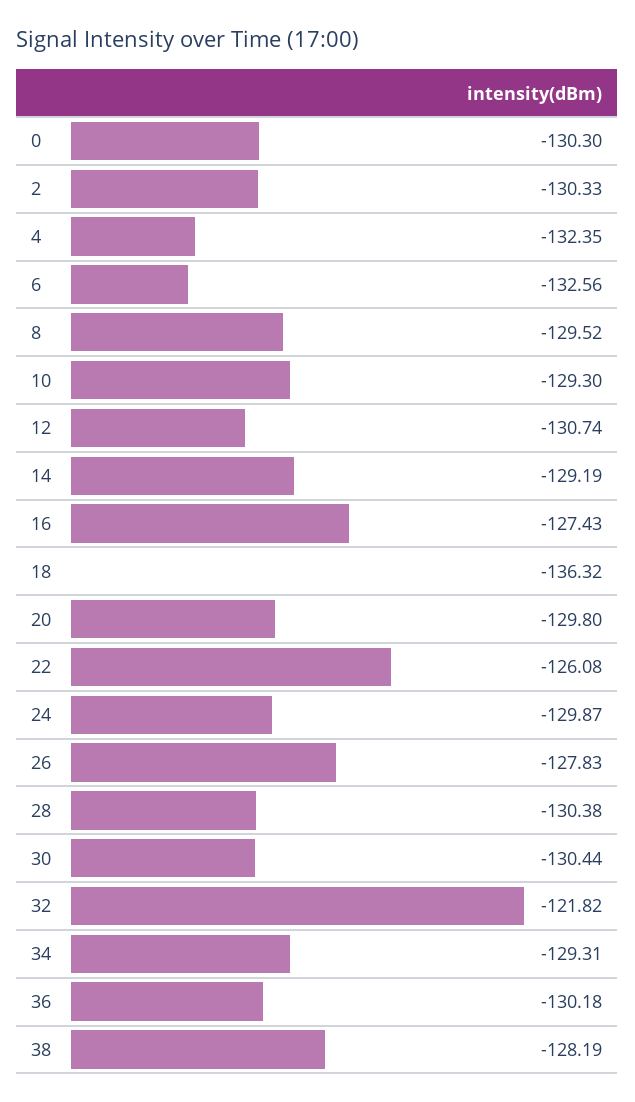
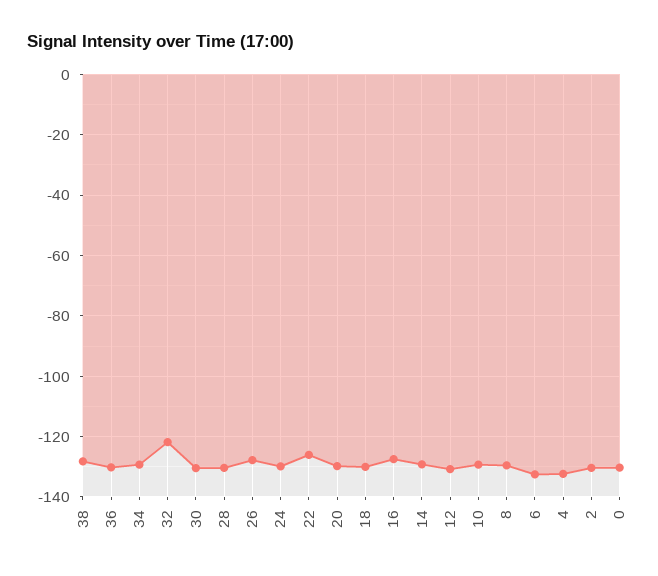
  {
    "0": -130.3,
    "2": -130.33,
    "4": -132.35,
    "6": -132.56,
    "8": -129.52,
    "10": -129.3,
    "12": -130.74,
    "14": -129.19,
    "16": -127.43,
-   "18": -136.32,
+   "18": -130,
    "20": -129.8,
    "22": -126.08,
    "24": -129.87,
    "26": -127.83,
    "28": -130.38,
    "30": -130.44,
    "32": -121.82,
    "34": -129.31,
    "36": -130.18,
    "38": -128.19
  }

